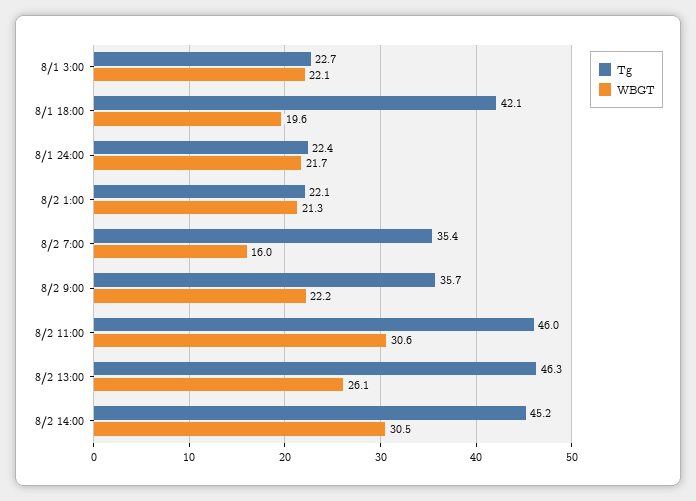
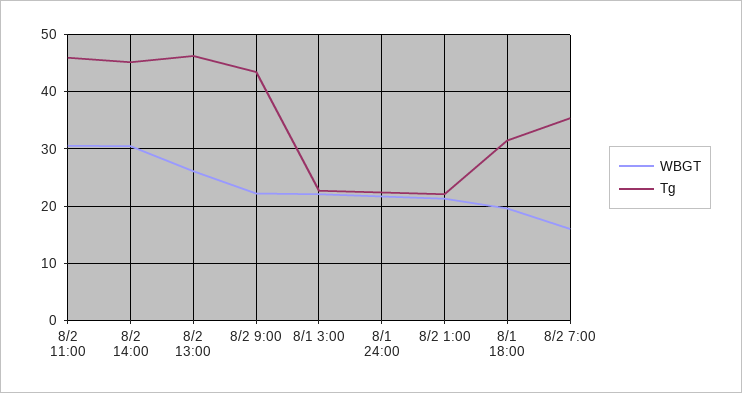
  {
    "Tg": {
      "8/1 3:00": 22.7,
-     "8/1 18:00": 42.1,
+     "8/1 18:00": 32,
      "8/1 24:00": 22.4,
      "8/2 1:00": 22.1,
      "8/2 7:00": 35.4,
-     "8/2 9:00": 35.7,
+     "8/2 9:00": 44,
      "8/2 11:00": 46,
      "8/2 13:00": 46.3,
      "8/2 14:00": 45.2
    },
    "WBGT": {
      "8/1 3:00": 22.1,
      "8/1 18:00": 19.6,
      "8/1 24:00": 21.7,
      "8/2 1:00": 21.3,
      "8/2 7:00": 16,
      "8/2 9:00": 22.2,
      "8/2 11:00": 30.6,
      "8/2 13:00": 26.1,
      "8/2 14:00": 30.5
    }
  }

